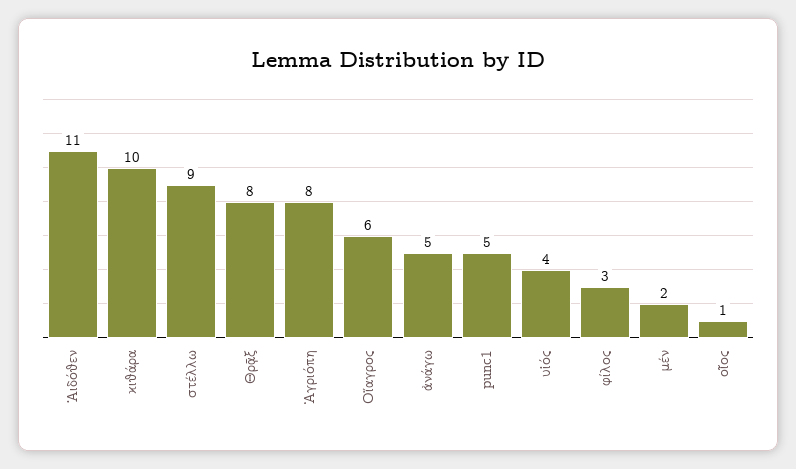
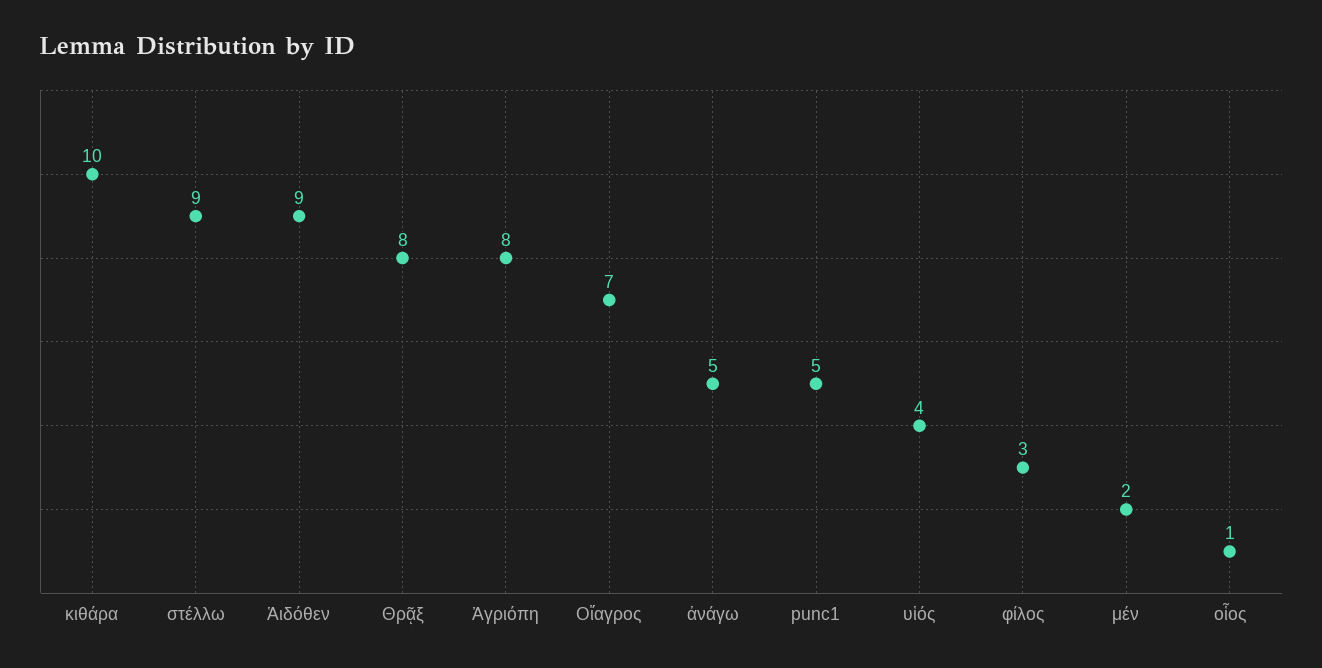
  {
-   "Ἁιδόθεν": 11,
+   "Ἁιδόθεν": 9,
    "κιθάρα": 10,
    "στέλλω": 9,
    "Θρᾷξ": 8,
    "Ἀγριόπη": 8,
-   "Οἴαγρος": 6,
+   "Οἴαγρος": 7,
    "ἀνάγω": 5,
    "punc1": 5,
    "υἱός": 4,
    "φίλος": 3,
    "μέν": 2,
    "οἷος": 1
  }

